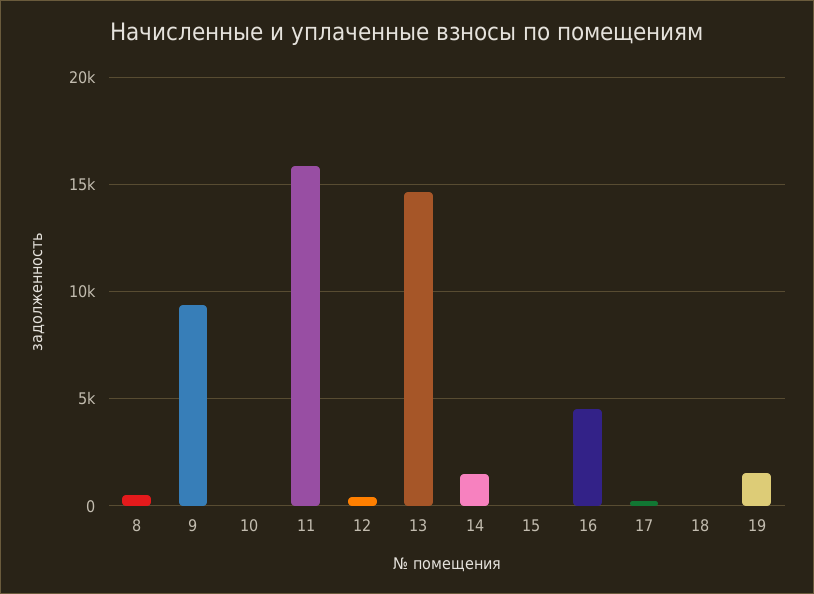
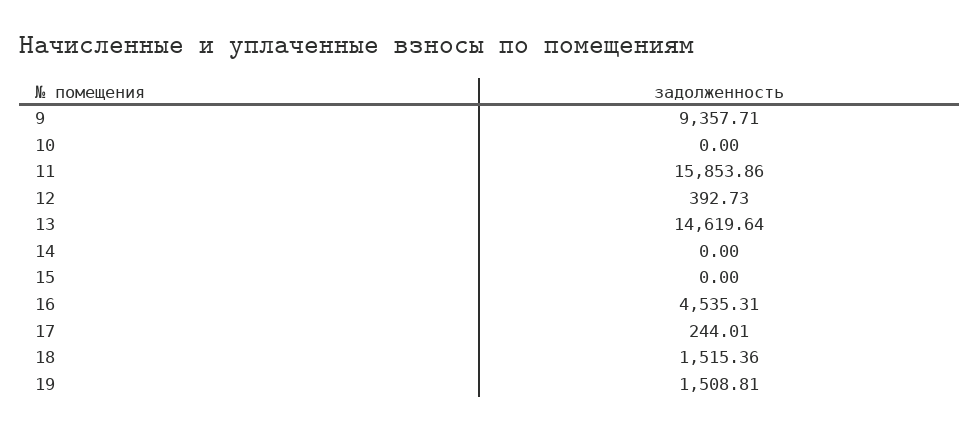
  {
-   "8": 500,
    "9": 9357.71,
    "10": 0,
    "11": 15853.86,
    "12": 392.73,
    "13": 14619.64,
-   "14": 1500,
+   "14": 0,
    "15": 0,
    "16": 4535.31,
    "17": 244.01,
-   "18": 0,
+   "18": 1515.36,
    "19": 1508.81
  }

